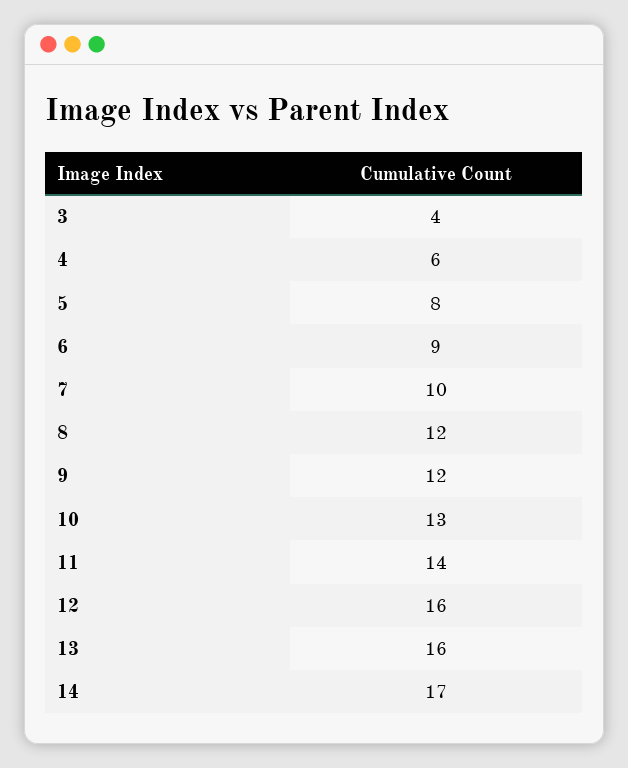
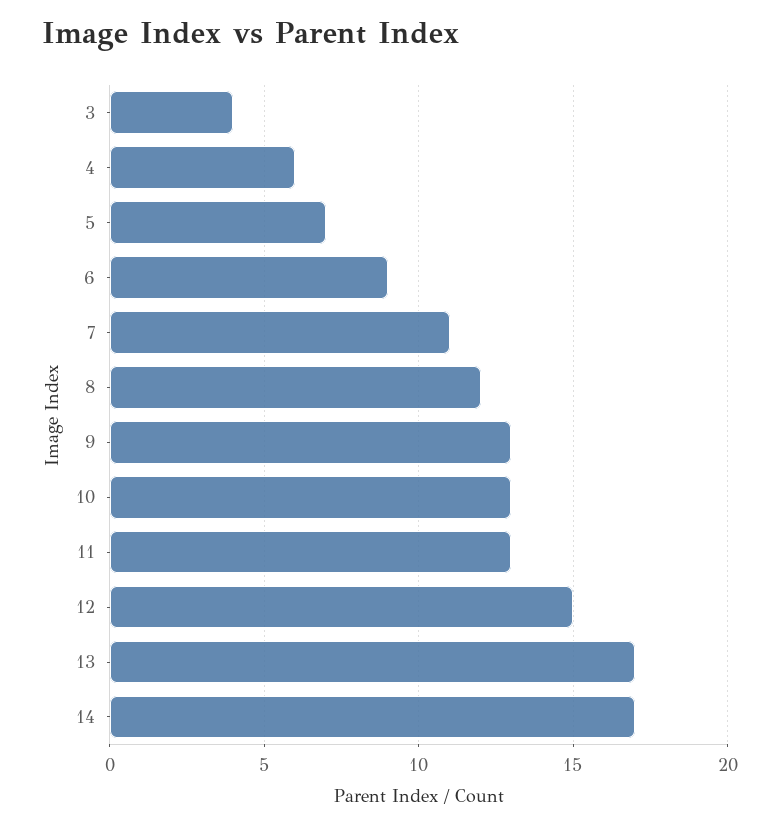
  {
    "3": 4,
    "4": 6,
-   "5": 8,
+   "5": 7,
    "6": 9,
-   "7": 10,
+   "7": 11,
    "8": 12,
-   "9": 12,
+   "9": 13,
    "10": 13,
-   "11": 14,
+   "11": 13,
-   "12": 16,
+   "12": 15,
-   "13": 16,
+   "13": 17,
    "14": 17
  }

